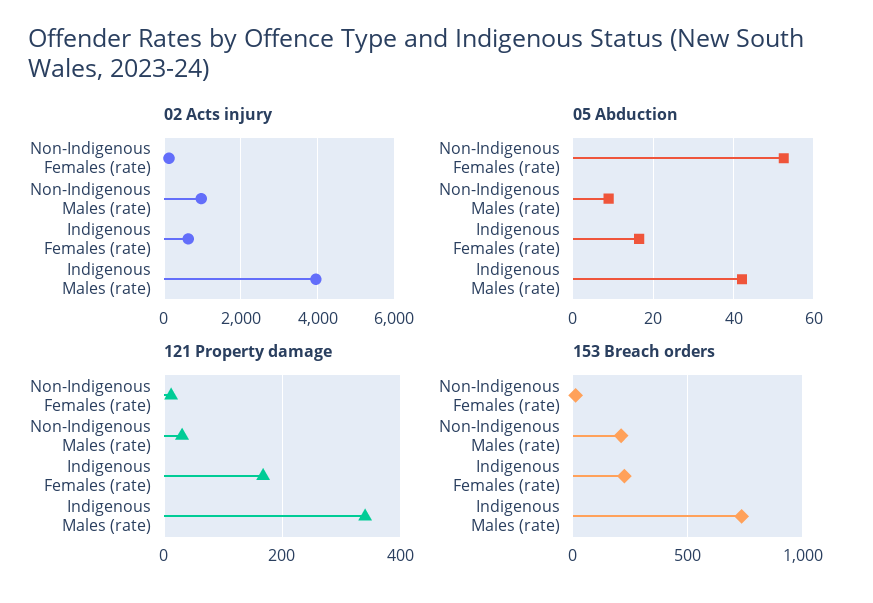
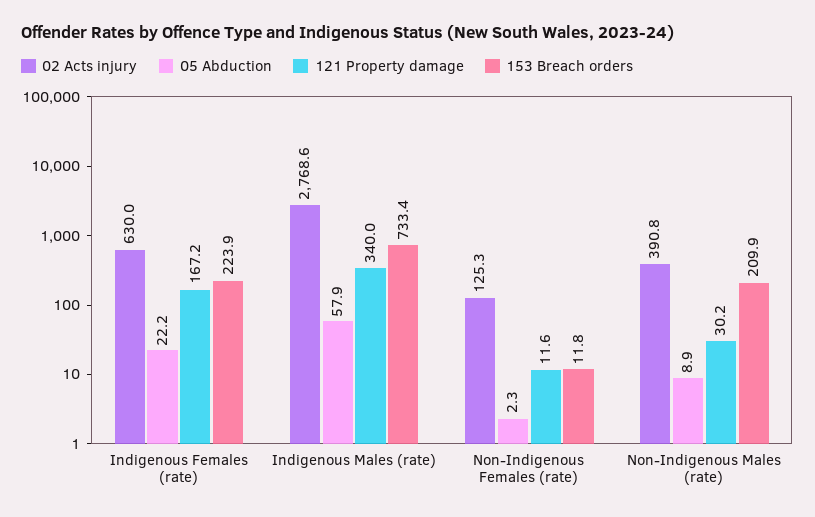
  {
    "02 Acts injury": {
      "Non-Indigenous Females (rate)": 125.3,
-     "Non-Indigenous Males (rate)": 1000,
+     "Non-Indigenous Males (rate)": 390.8,
      "Indigenous Females (rate)": 630,
-     "Indigenous Males (rate)": 4000
+     "Indigenous Males (rate)": 2768.6
    },
    "05 Abduction": {
-     "Non-Indigenous Females (rate)": 52,
+     "Non-Indigenous Females (rate)": 2.3,
      "Non-Indigenous Males (rate)": 8.9,
-     "Indigenous Females (rate)": 16,
+     "Indigenous Females (rate)": 22.2,
-     "Indigenous Males (rate)": 42
+     "Indigenous Males (rate)": 57.9
    },
    "121 Property damage": {
      "Non-Indigenous Females (rate)": 11.6,
      "Non-Indigenous Males (rate)": 30.2,
      "Indigenous Females (rate)": 167.2,
      "Indigenous Males (rate)": 340
    },
    "153 Breach orders": {
      "Non-Indigenous Females (rate)": 11.8,
      "Non-Indigenous Males (rate)": 209.9,
      "Indigenous Females (rate)": 223.9,
      "Indigenous Males (rate)": 733.4
    }
  }

